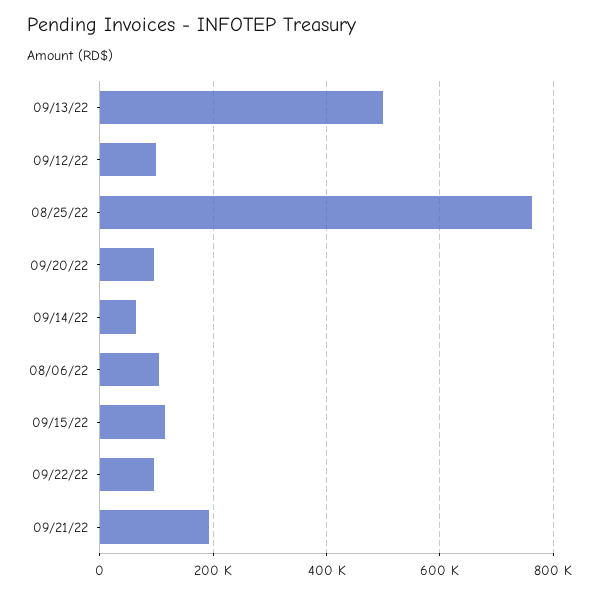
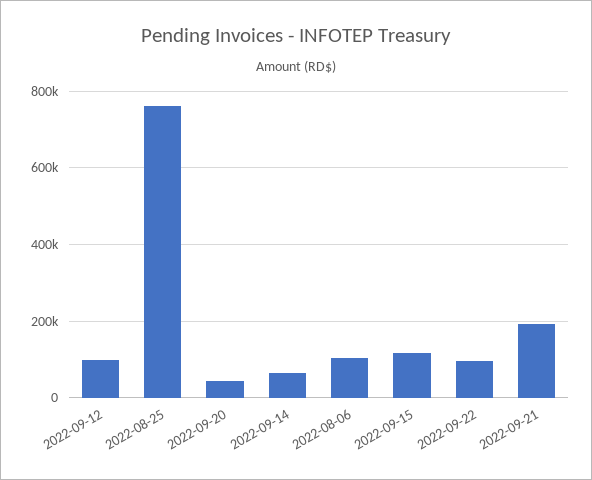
  {
-   "09/13/22": 500000,
    "09/12/22": 100000,
    "08/25/22": 760000,
-   "09/20/22": 100000,
+   "09/20/22": 40000,
    "09/14/22": 60000,
    "08/06/22": 100000,
    "09/15/22": 120000,
    "09/22/22": 100000,
    "09/21/22": 200000
  }

